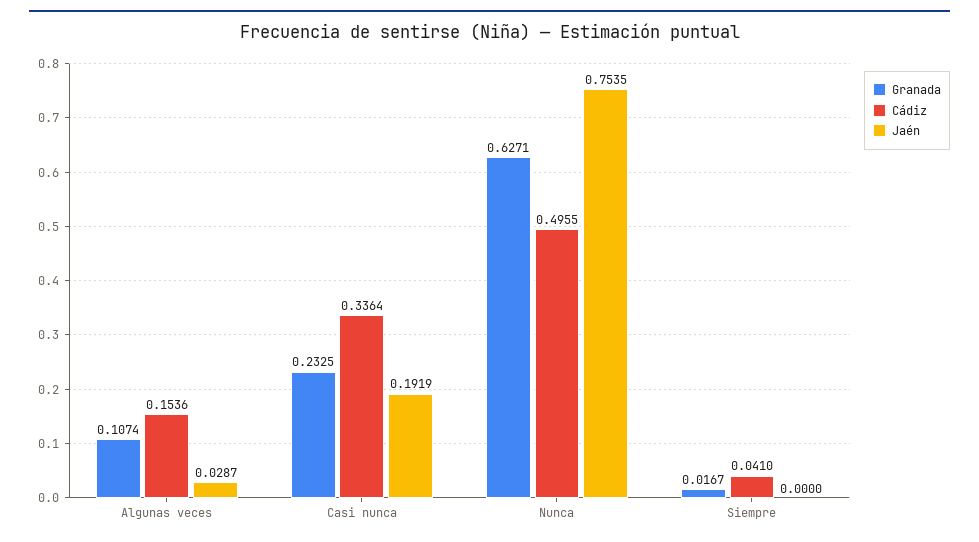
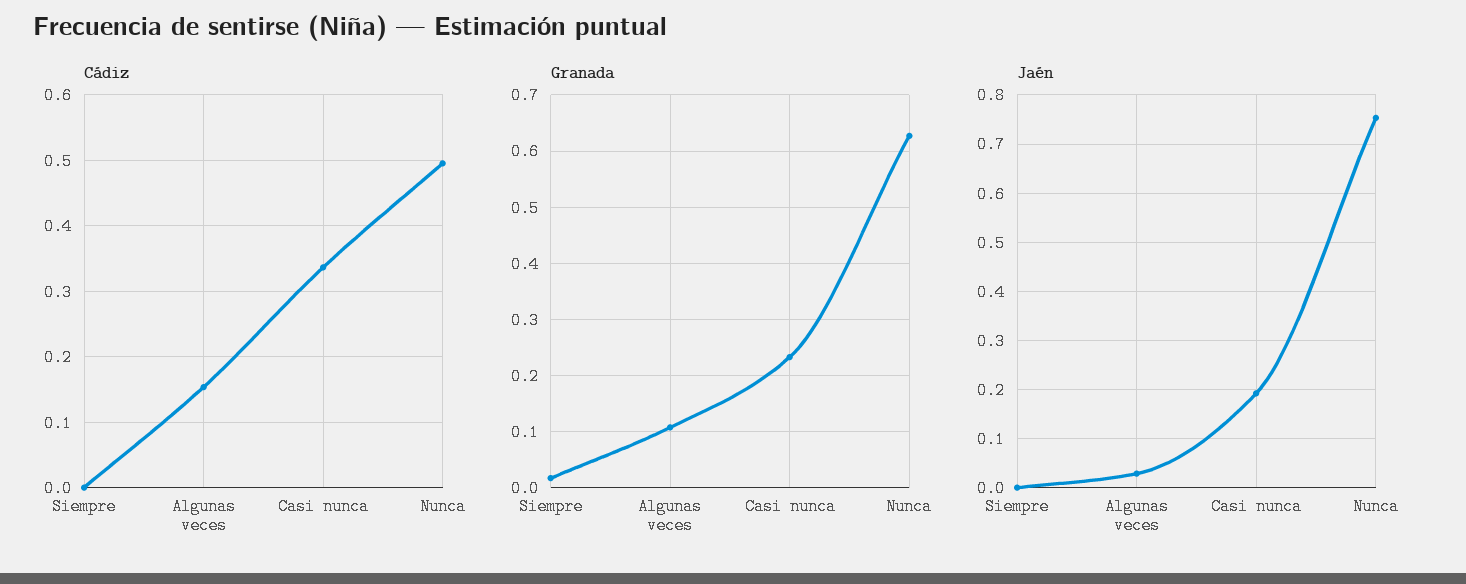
  {
    "Granada": {
      "Algunas veces": 0.1074,
      "Casi nunca": 0.2325,
      "Nunca": 0.6271,
      "Siempre": 0.0167
    },
    "Cádiz": {
      "Algunas veces": 0.1536,
      "Casi nunca": 0.3364,
      "Nunca": 0.4955,
-     "Siempre": 0.041
+     "Siempre": 0
    },
    "Jaén": {
      "Algunas veces": 0.0287,
      "Casi nunca": 0.1919,
      "Nunca": 0.7535,
      "Siempre": 0
    }
  }

